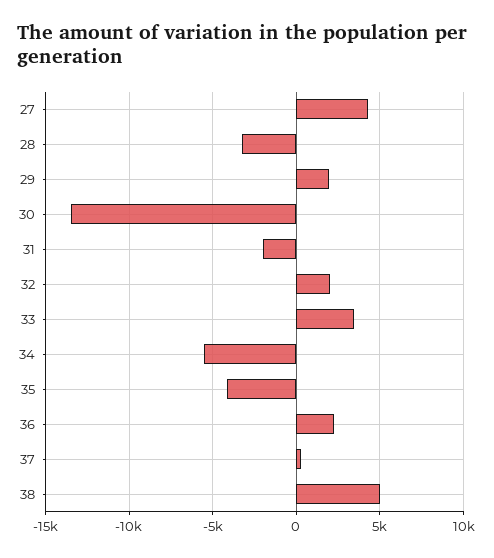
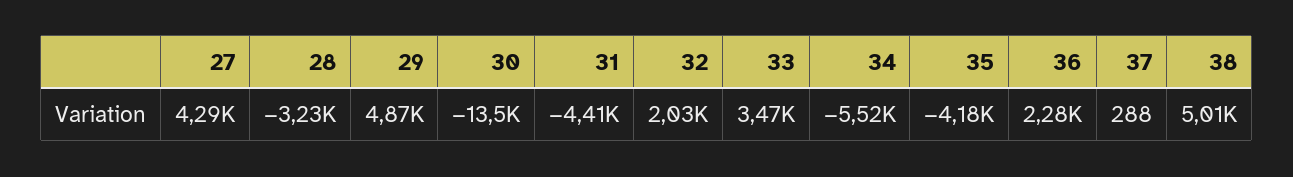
  {
    "27": 4290,
    "28": -3230,
-   "29": 2000,
+   "29": 4870,
    "30": -13500,
-   "31": -2000,
+   "31": -4410,
    "32": 2030,
    "33": 3470,
    "34": -5520,
    "35": -4180,
    "36": 2280,
    "37": 288,
    "38": 5010
  }

